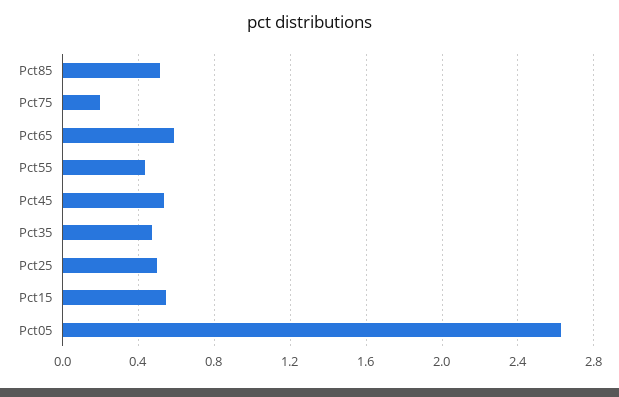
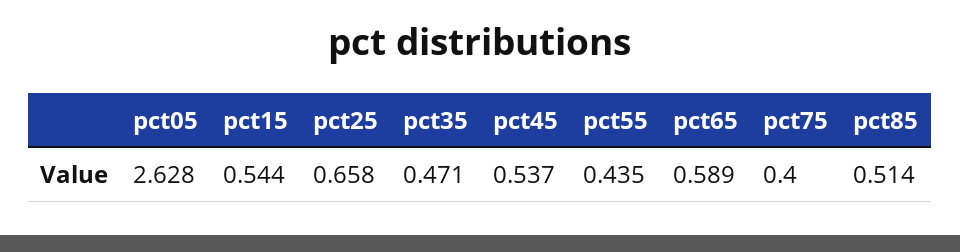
  {
    "Pct85": 0.514,
-   "Pct75": 0.2,
+   "Pct75": 0.4,
    "Pct65": 0.589,
    "Pct55": 0.435,
    "Pct45": 0.537,
    "Pct35": 0.471,
-   "Pct25": 0.5,
+   "Pct25": 0.658,
    "Pct15": 0.544,
    "Pct05": 2.628
  }

